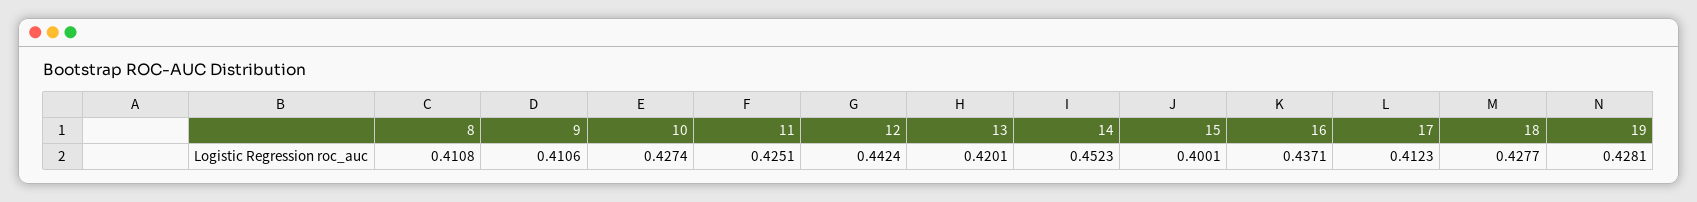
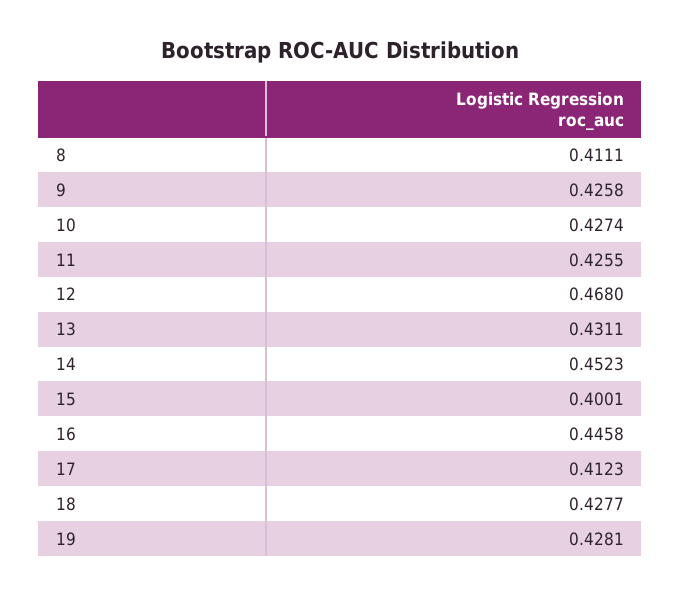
  {
-   "8": 0.4108,
+   "8": 0.4111,
-   "9": 0.4106,
+   "9": 0.4258,
    "10": 0.4274,
-   "11": 0.4251,
+   "11": 0.4255,
-   "12": 0.4424,
+   "12": 0.468,
-   "13": 0.4201,
+   "13": 0.4311,
    "14": 0.4523,
    "15": 0.4001,
-   "16": 0.4371,
+   "16": 0.4458,
    "17": 0.4123,
    "18": 0.4277,
    "19": 0.4281
  }

